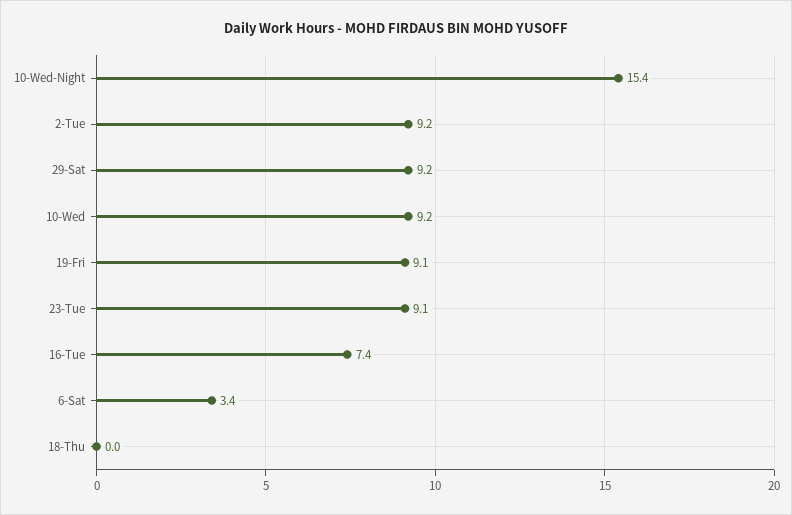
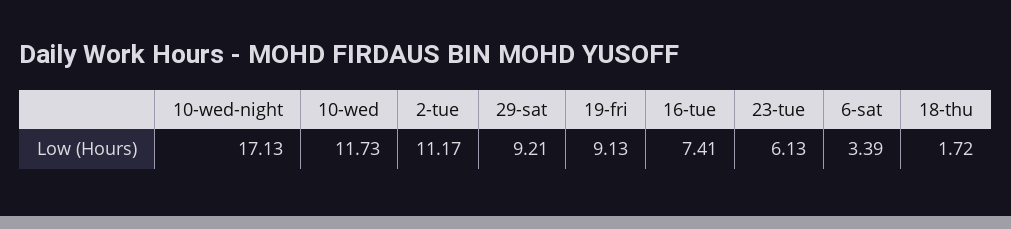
  {
-   "10-Wed-Night": 15.4,
+   "10-Wed-Night": 17.13,
-   "2-Tue": 9.2,
+   "2-Tue": 11.17,
    "29-Sat": 9.21,
-   "10-Wed": 9.2,
+   "10-Wed": 11.73,
    "19-Fri": 9.13,
-   "23-Tue": 9.1,
+   "23-Tue": 6.13,
    "16-Tue": 7.41,
    "6-Sat": 3.39,
-   "18-Thu": 0
+   "18-Thu": 1.72
  }

